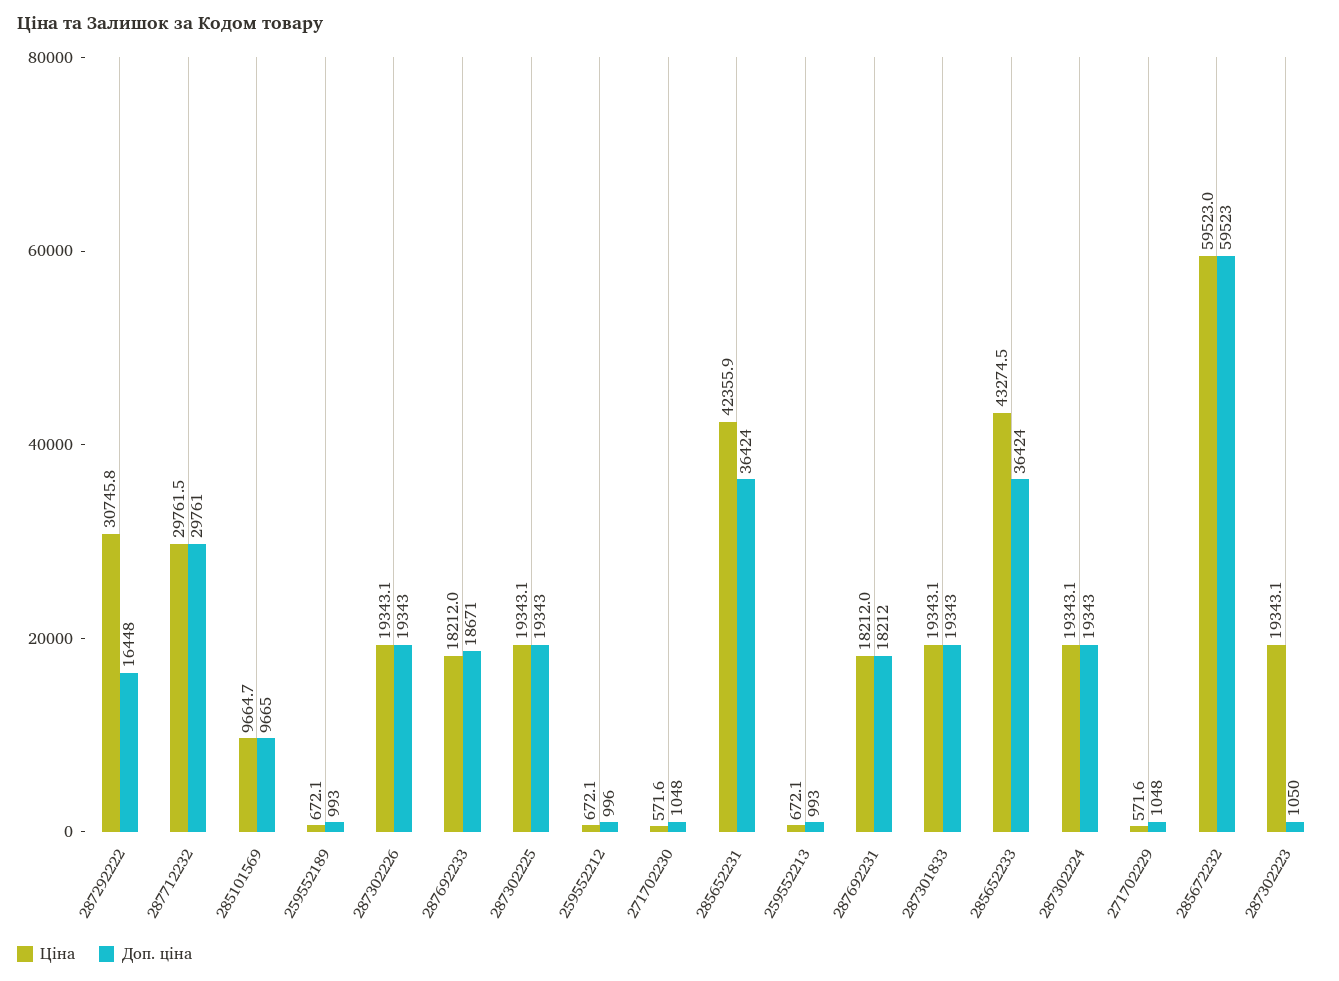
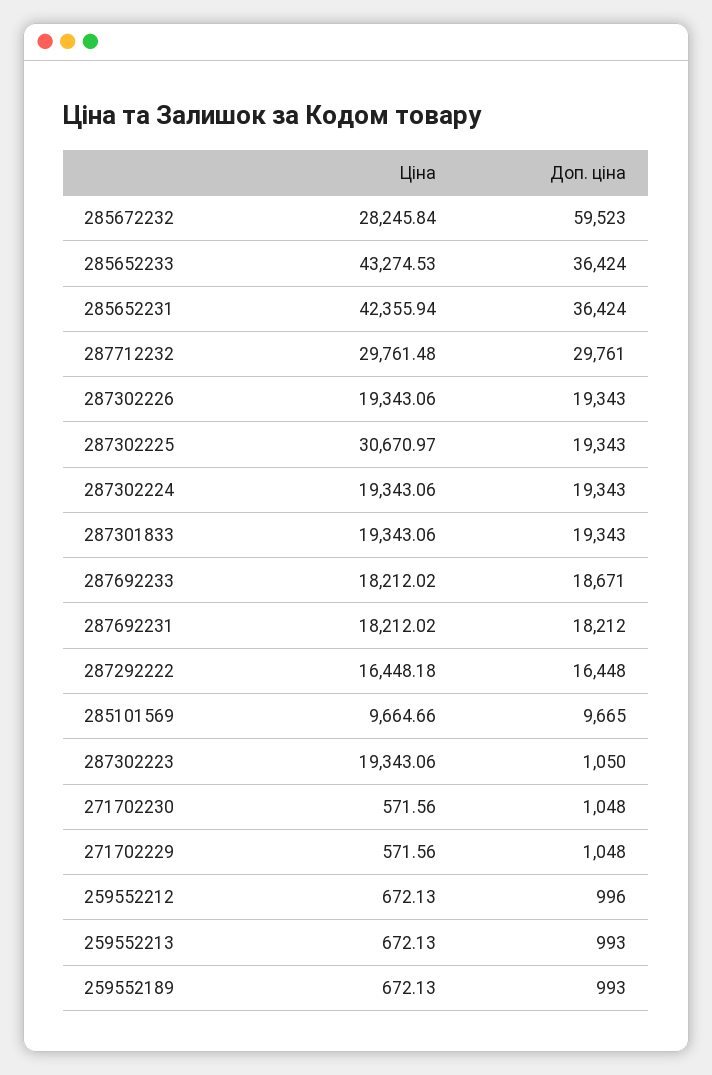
  {
    "Ціна": {
-     "287292222": 30745.8,
+     "287292222": 16448.18,
      "287712232": 29761.48,
      "285101569": 9664.66,
      "259552189": 672.13,
      "287302226": 19343.06,
      "287692233": 18212.02,
-     "287302225": 19343.1,
+     "287302225": 30670.97,
      "259552212": 672.13,
      "271702230": 571.56,
      "285652231": 42355.94,
      "259552213": 672.13,
      "287692231": 18212.02,
      "287301833": 19343.06,
      "285652233": 43274.53,
      "287302224": 19343.06,
      "271702229": 571.56,
-     "285672232": 59523,
+     "285672232": 28245.84,
      "287302223": 19343.06
    },
    "Доп. ціна": {
      "287292222": 16448,
      "287712232": 29761,
      "285101569": 9665,
      "259552189": 993,
      "287302226": 19343,
      "287692233": 18671,
      "287302225": 19343,
      "259552212": 996,
      "271702230": 1048,
      "285652231": 36424,
      "259552213": 993,
      "287692231": 18212,
      "287301833": 19343,
      "285652233": 36424,
      "287302224": 19343,
      "271702229": 1048,
      "285672232": 59523,
      "287302223": 1050
    }
  }

